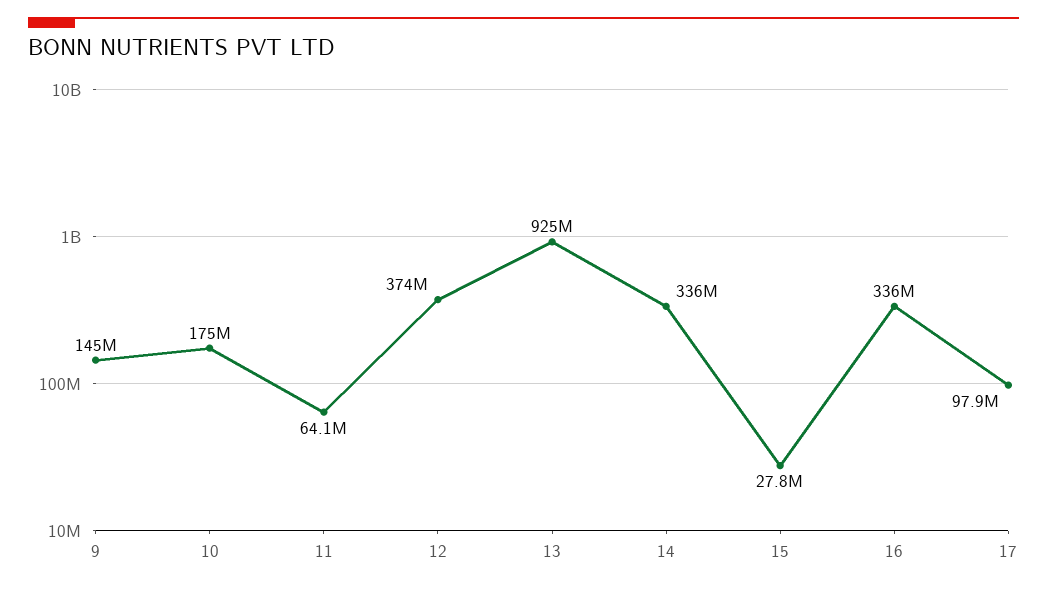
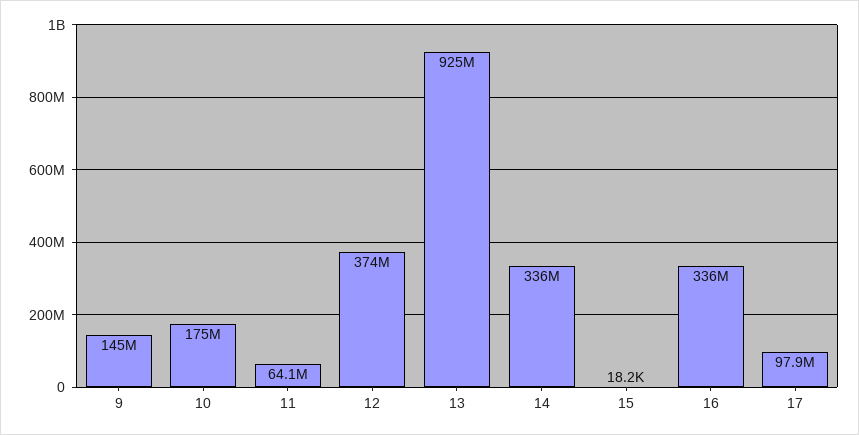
  {
    "9": 145000000,
    "10": 175000000,
    "11": 64100000,
    "12": 374000000,
    "13": 925000000,
    "14": 336000000,
-   "15": 27800000,
+   "15": 18200,
    "16": 336000000,
    "17": 97900000
  }

